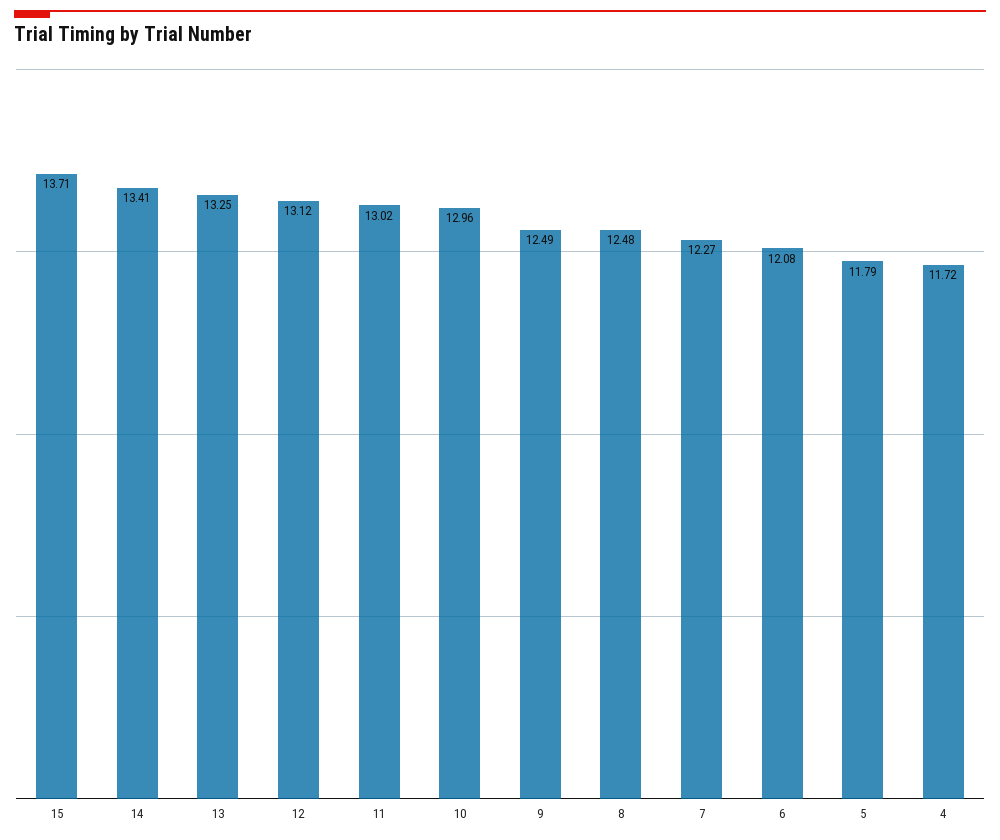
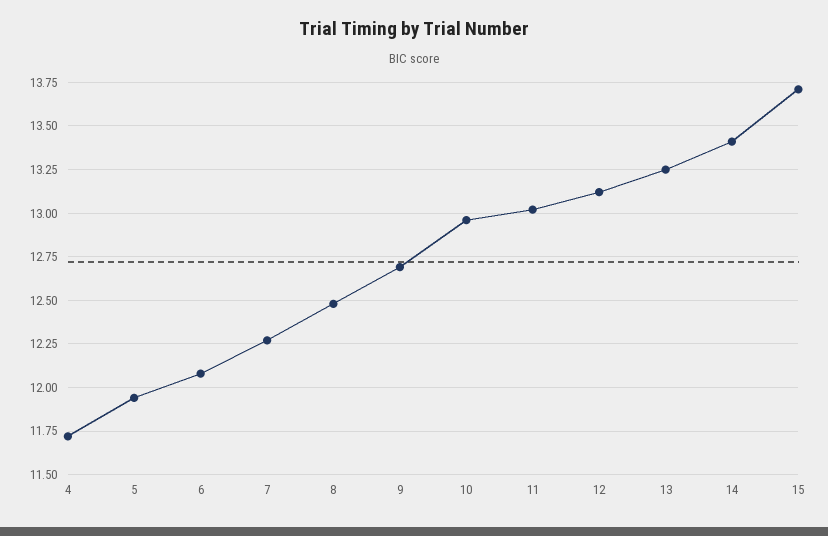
  {
    "15": 13.71,
    "14": 13.41,
    "13": 13.25,
    "12": 13.12,
    "11": 13.02,
    "10": 12.96,
-   "9": 12.49,
+   "9": 12.7,
    "8": 12.48,
    "7": 12.27,
    "6": 12.08,
-   "5": 11.79,
+   "5": 11.95,
    "4": 11.72
  }

